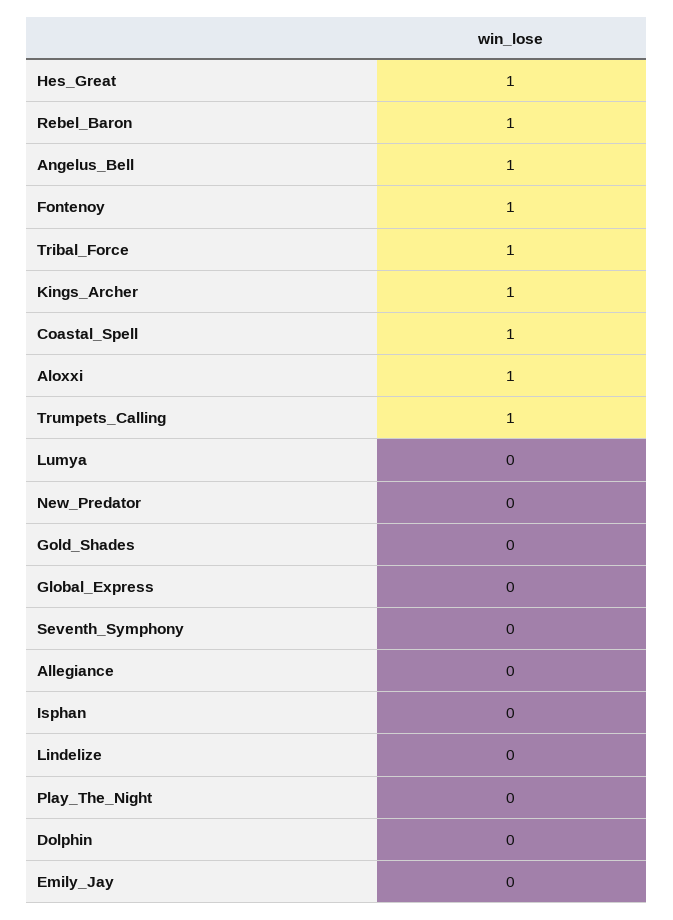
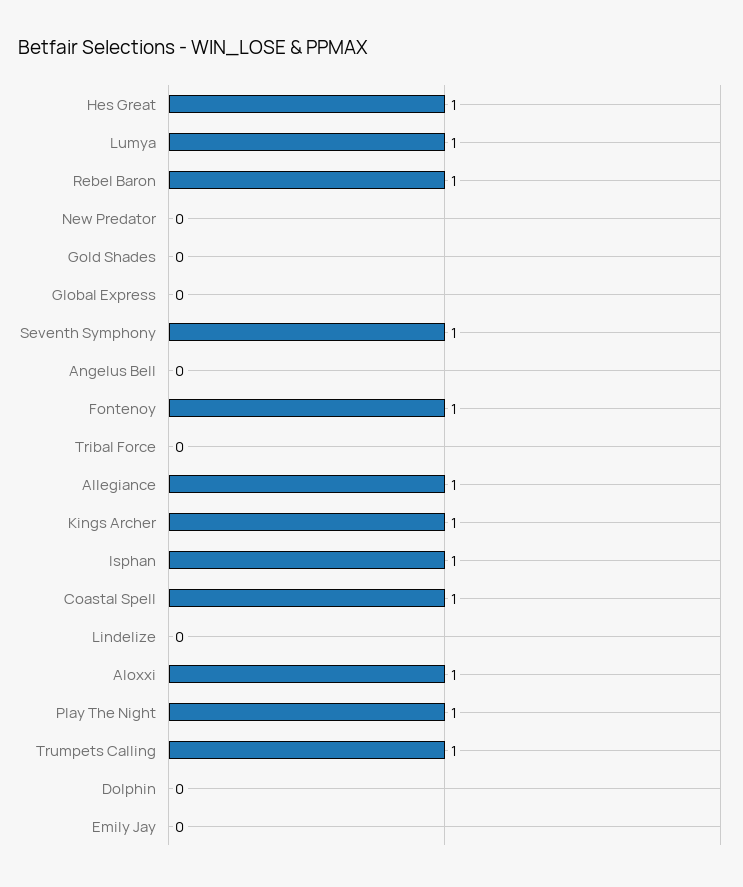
  {
    "Hes_Great": 1,
    "Rebel_Baron": 1,
-   "Angelus_Bell": 1,
+   "Angelus_Bell": 0,
    "Fontenoy": 1,
-   "Tribal_Force": 1,
+   "Tribal_Force": 0,
    "Kings_Archer": 1,
    "Coastal_Spell": 1,
    "Aloxxi": 1,
    "Trumpets_Calling": 1,
-   "Lumya": 0,
+   "Lumya": 1,
    "New_Predator": 0,
    "Gold_Shades": 0,
    "Global_Express": 0,
-   "Seventh_Symphony": 0,
+   "Seventh_Symphony": 1,
-   "Allegiance": 0,
+   "Allegiance": 1,
-   "Isphan": 0,
+   "Isphan": 1,
    "Lindelize": 0,
-   "Play_The_Night": 0,
+   "Play_The_Night": 1,
    "Dolphin": 0,
    "Emily_Jay": 0
  }

